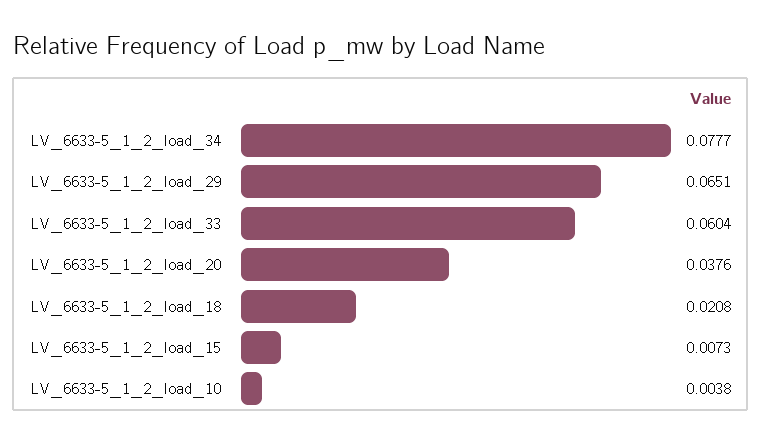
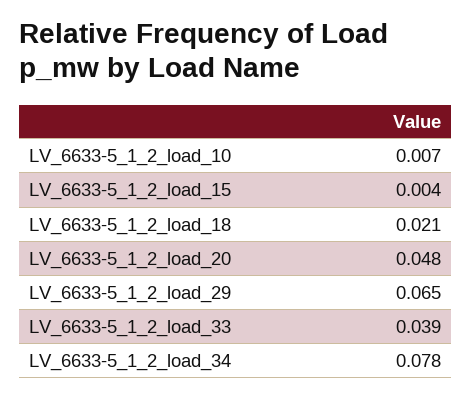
  {
    "LV_6633-5_1_2_load_34": 0.0777,
    "LV_6633-5_1_2_load_29": 0.0651,
-   "LV_6633-5_1_2_load_33": 0.0604,
+   "LV_6633-5_1_2_load_33": 0.039,
-   "LV_6633-5_1_2_load_20": 0.0376,
+   "LV_6633-5_1_2_load_20": 0.048,
    "LV_6633-5_1_2_load_18": 0.0208,
-   "LV_6633-5_1_2_load_15": 0.0073,
+   "LV_6633-5_1_2_load_15": 0.004,
-   "LV_6633-5_1_2_load_10": 0.0038
+   "LV_6633-5_1_2_load_10": 0.007
  }

